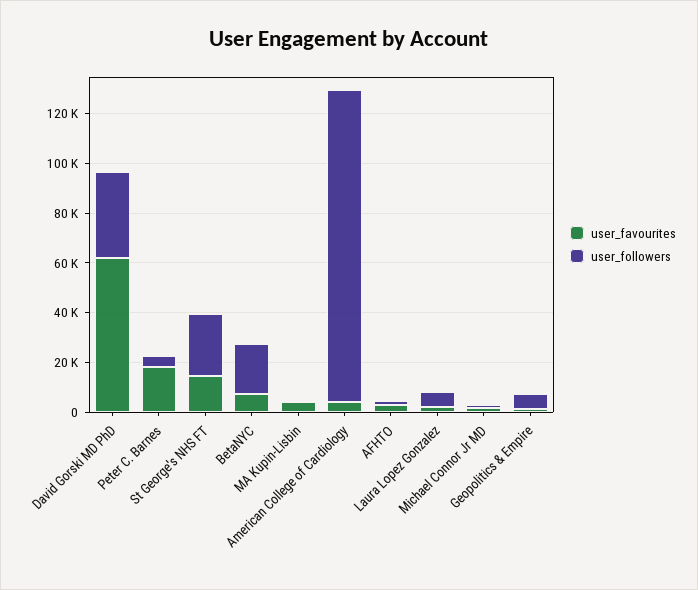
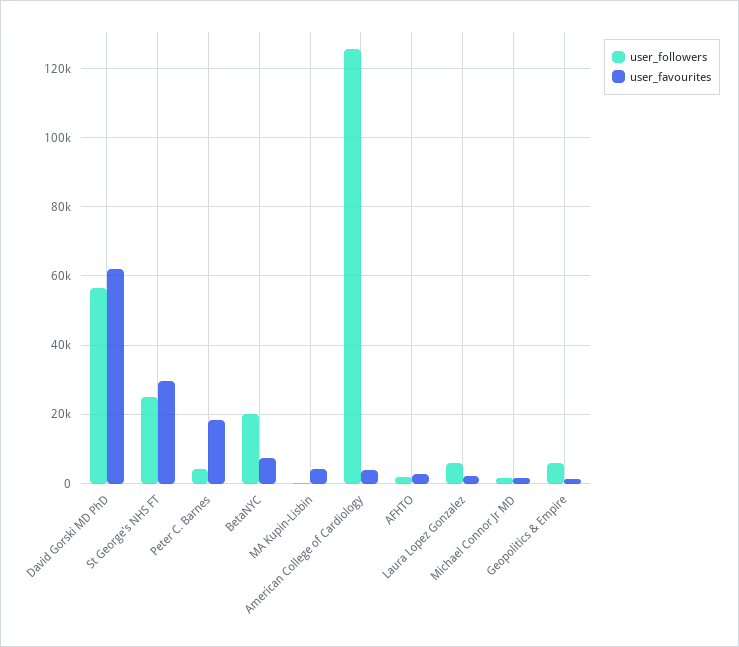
  {
    "user_favourites": {
      "David Gorski MD PhD": 62000,
      "Peter C. Barnes": 18000,
-     "St George's NHS FT": 15000,
+     "St George's NHS FT": 30000,
      "BetaNYC": 8000,
      "MA Kupin-Lisbin": 4000,
      "American College of Cardiology": 4000,
      "AFHTO": 2000,
      "Laura Lopez Gonzalez": 2000,
      "Michael Connor Jr MD": 2000,
      "Geopolitics & Empire": 2000
    },
    "user_followers": {
-     "David Gorski MD PhD": 35000,
+     "David Gorski MD PhD": 56000,
      "Peter C. Barnes": 4000,
      "St George's NHS FT": 26000,
      "BetaNYC": 20000,
      "MA Kupin-Lisbin": 0,
      "American College of Cardiology": 126000,
      "AFHTO": 2000,
      "Laura Lopez Gonzalez": 6000,
      "Michael Connor Jr MD": 2000,
      "Geopolitics & Empire": 6000
    }
  }

